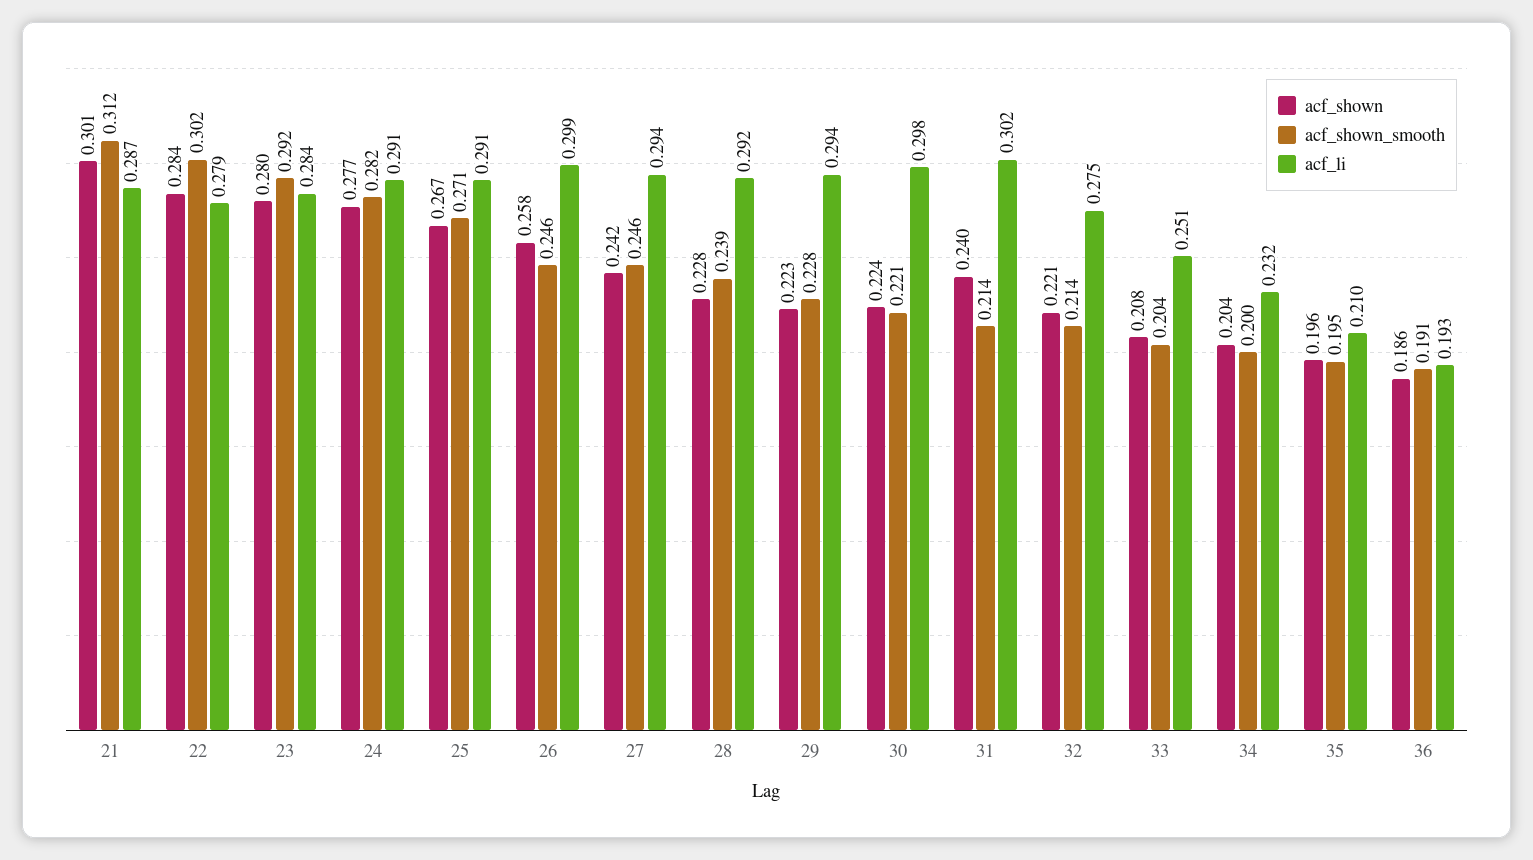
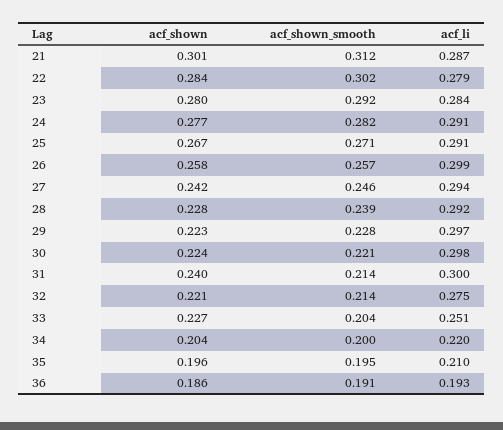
  {
    "acf_shown": {
      "21": 0.301,
      "22": 0.284,
      "23": 0.28,
      "24": 0.277,
      "25": 0.267,
      "26": 0.258,
      "27": 0.242,
      "28": 0.228,
      "29": 0.223,
      "30": 0.224,
      "31": 0.24,
      "32": 0.221,
-     "33": 0.208,
+     "33": 0.227,
      "34": 0.204,
      "35": 0.196,
      "36": 0.186
    },
    "acf_shown_smooth": {
      "21": 0.312,
      "22": 0.302,
      "23": 0.292,
      "24": 0.282,
      "25": 0.271,
-     "26": 0.246,
+     "26": 0.257,
      "27": 0.246,
      "28": 0.239,
      "29": 0.228,
      "30": 0.221,
      "31": 0.214,
      "32": 0.214,
      "33": 0.204,
      "34": 0.2,
      "35": 0.195,
      "36": 0.191
    },
    "acf_li": {
      "21": 0.287,
      "22": 0.279,
      "23": 0.284,
      "24": 0.291,
      "25": 0.291,
      "26": 0.299,
      "27": 0.294,
      "28": 0.292,
-     "29": 0.294,
+     "29": 0.297,
      "30": 0.298,
-     "31": 0.302,
+     "31": 0.3,
      "32": 0.275,
      "33": 0.251,
-     "34": 0.232,
+     "34": 0.22,
      "35": 0.21,
      "36": 0.193
    }
  }

